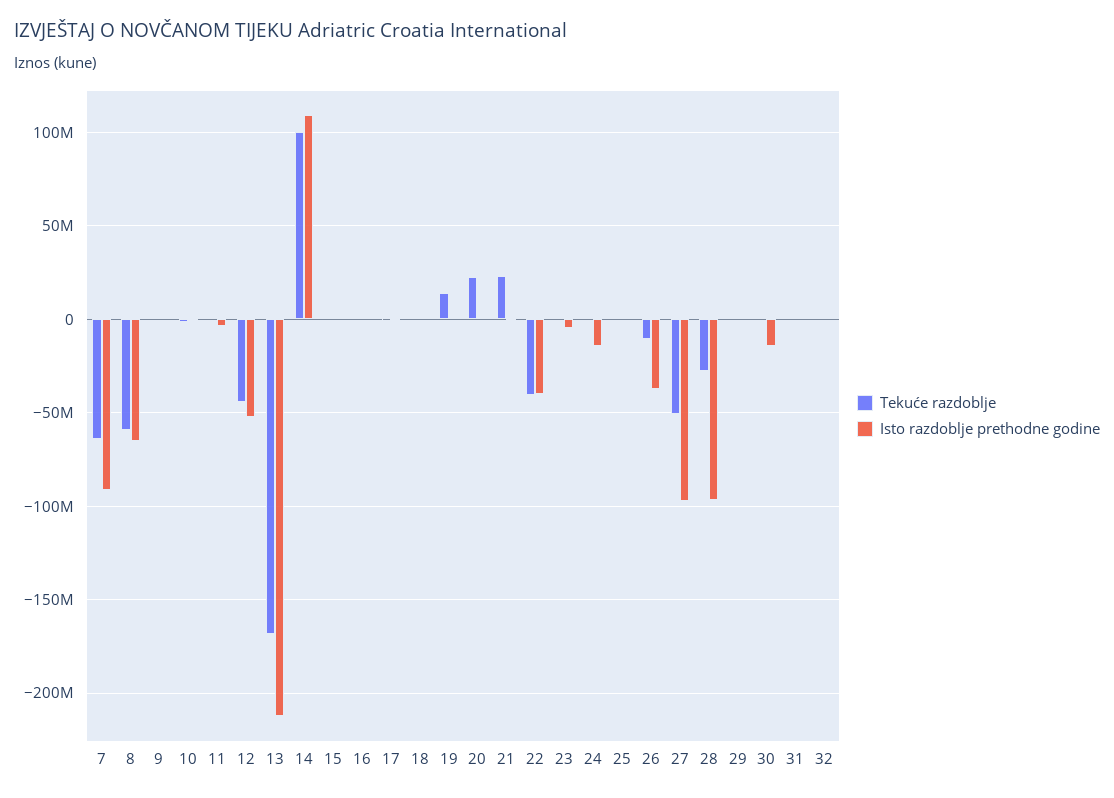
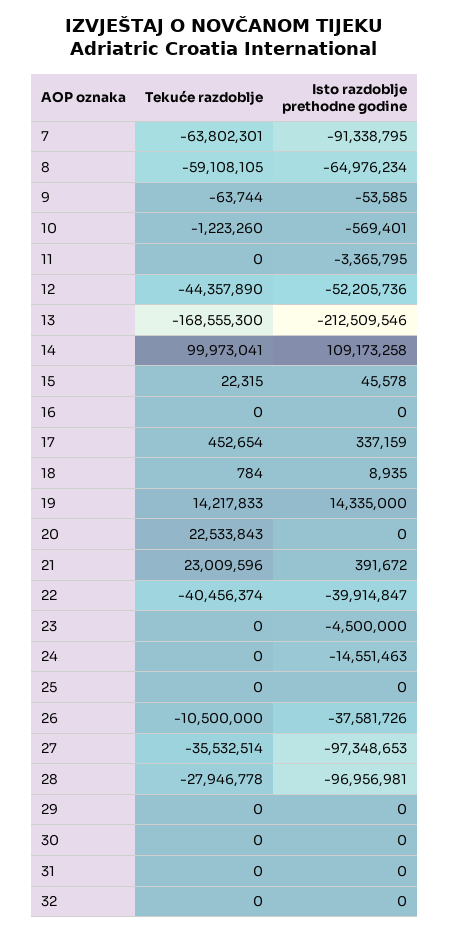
  {
    "Tekuće razdoblje": {
      "7": -63802301,
      "8": -59108105,
      "9": -63744,
      "10": -1223260,
      "11": 0,
      "12": -44357890,
      "13": -168555300,
      "14": 99973041,
      "15": 22315,
      "16": 0,
      "17": 452654,
      "18": 784,
      "19": 14217833,
      "20": 22533843,
      "21": 23009596,
      "22": -40456374,
      "23": 0,
      "24": 0,
      "25": 0,
      "26": -10500000,
-     "27": -50000000,
+     "27": -35532514,
      "28": -27946778,
      "29": 0,
      "30": 0,
      "31": 0,
      "32": 0
    },
    "Isto razdoblje prethodne godine": {
      "7": -91338795,
      "8": -64976234,
      "9": -53585,
      "10": -569401,
      "11": -3365795,
      "12": -52205736,
      "13": -212509546,
      "14": 109173258,
      "15": 45578,
      "16": 0,
      "17": 337159,
      "18": 8935,
-     "19": 0,
+     "19": 14335000,
      "20": 0,
      "21": 391672,
      "22": -39914847,
      "23": -4500000,
      "24": -14551463,
      "25": 0,
      "26": -37581726,
      "27": -97348653,
      "28": -96956981,
      "29": 0,
-     "30": -15000000,
+     "30": 0,
      "31": 0,
      "32": 0
    }
  }

